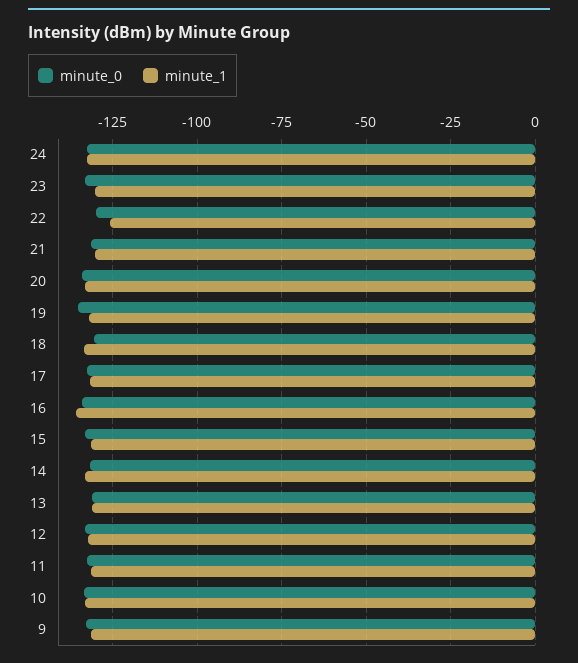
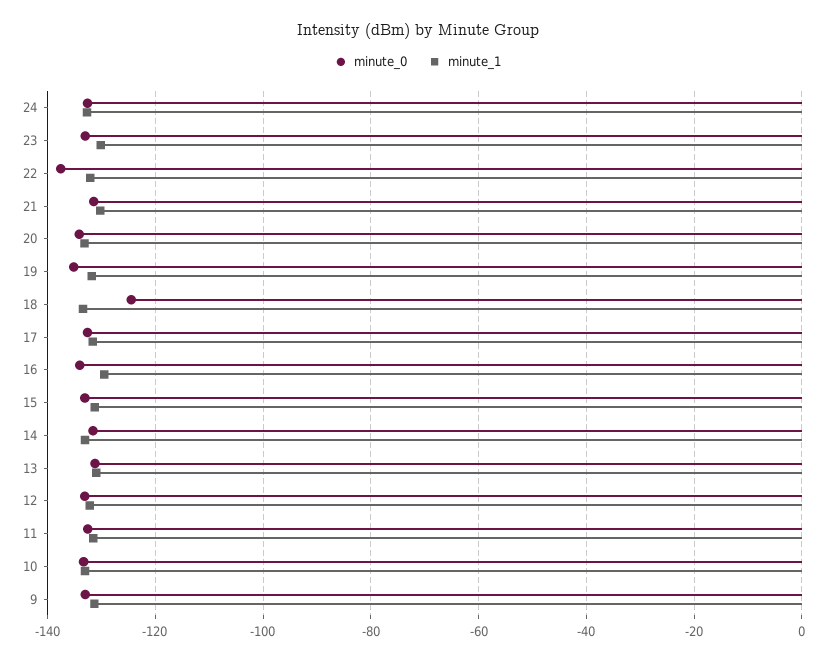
  {
    "minute_0": {
      "24": -132,
      "23": -134,
-     "22": -130,
+     "22": -138,
      "21": -132,
      "20": -134,
      "19": -136,
-     "18": -130,
+     "18": -124,
      "17": -132,
      "16": -134,
      "15": -134,
      "14": -132,
      "13": -132,
      "12": -134,
      "11": -132,
      "10": -134,
      "9": -134
    },
    "minute_1": {
      "24": -132,
      "23": -130,
-     "22": -125,
+     "22": -132,
      "21": -130,
      "20": -134,
      "19": -132,
      "18": -134,
      "17": -132,
-     "16": -135,
+     "16": -130,
      "15": -132,
      "14": -134,
      "13": -130,
      "12": -132,
      "11": -132,
      "10": -134,
      "9": -132
    }
  }

